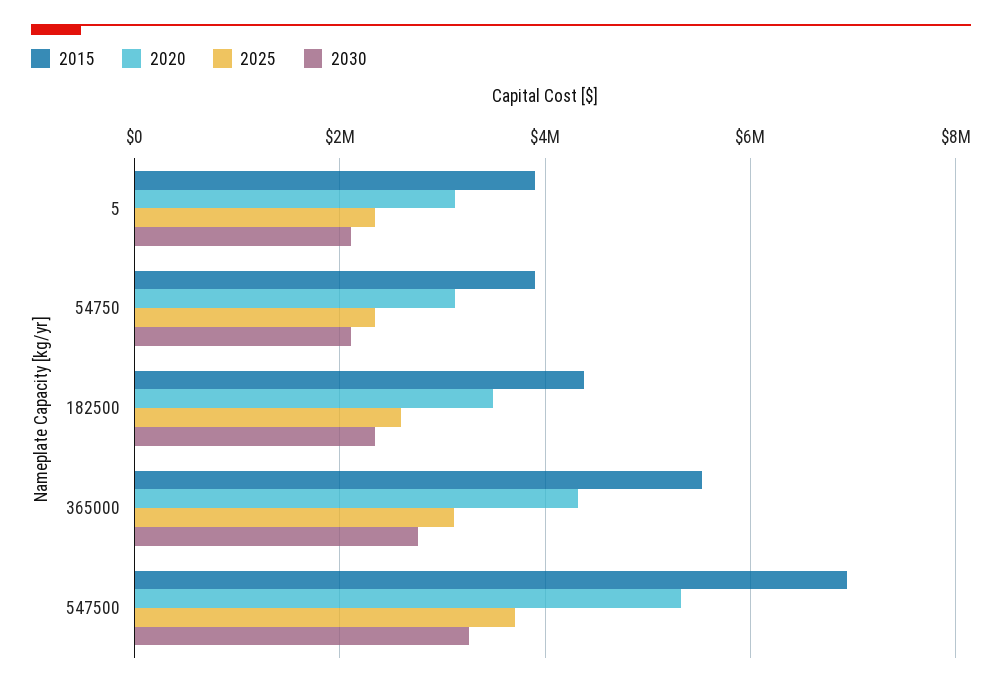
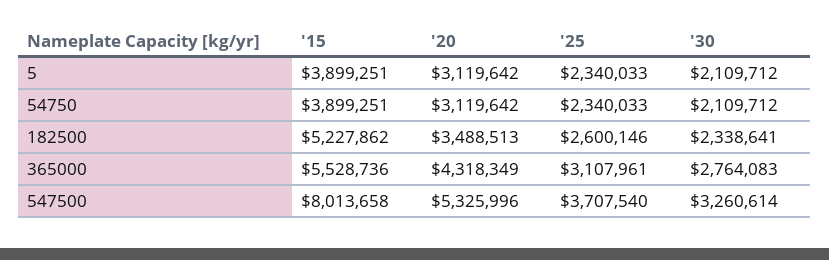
  {
    "2015": {
      "5": 3899251,
      "54750": 3899251,
-     "182500": 4400000,
+     "182500": 5227862,
      "365000": 5528736,
-     "547500": 7000000
+     "547500": 8013658
    },
    "2020": {
      "5": 3119642,
      "54750": 3119642,
      "182500": 3488513,
      "365000": 4318349,
      "547500": 5325996
    },
    "2025": {
      "5": 2340033,
      "54750": 2340033,
      "182500": 2600146,
      "365000": 3107961,
      "547500": 3707540
    },
    "2030": {
      "5": 2109712,
      "54750": 2109712,
      "182500": 2338641,
      "365000": 2764083,
      "547500": 3260614
    }
  }

